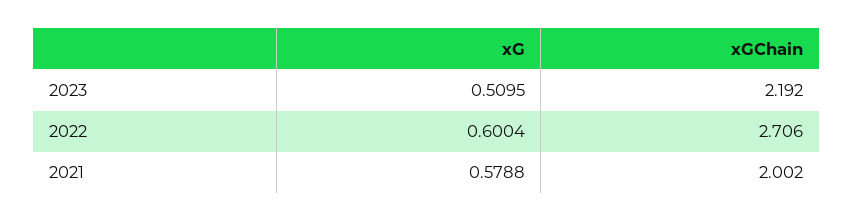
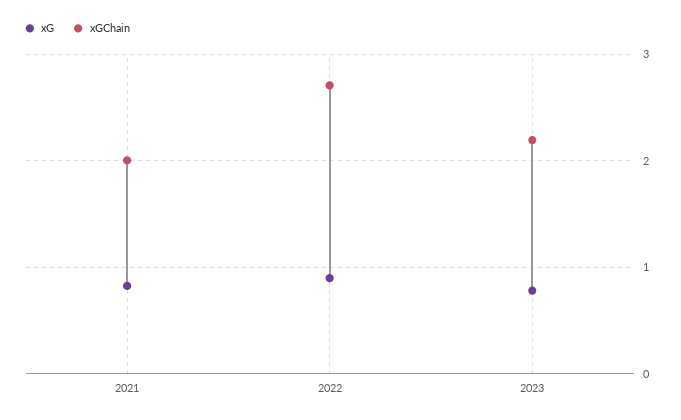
  {
    "xG": {
-     "2023": 0.5095,
+     "2023": 0.8,
-     "2022": 0.6004,
+     "2022": 0.9,
-     "2021": 0.5788
+     "2021": 0.8
    },
    "xGChain": {
      "2023": 2.192,
      "2022": 2.706,
      "2021": 2.002
    }
  }

